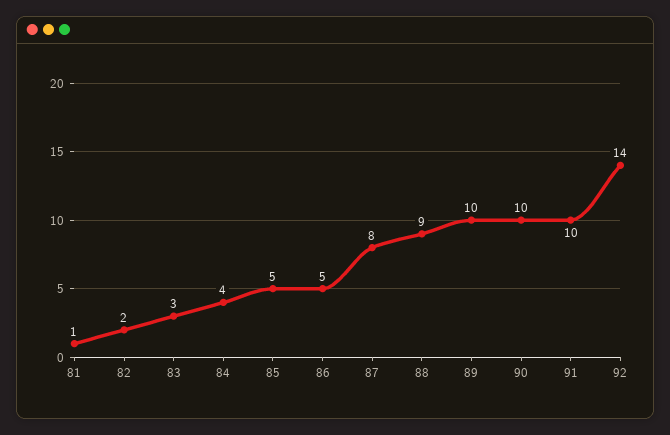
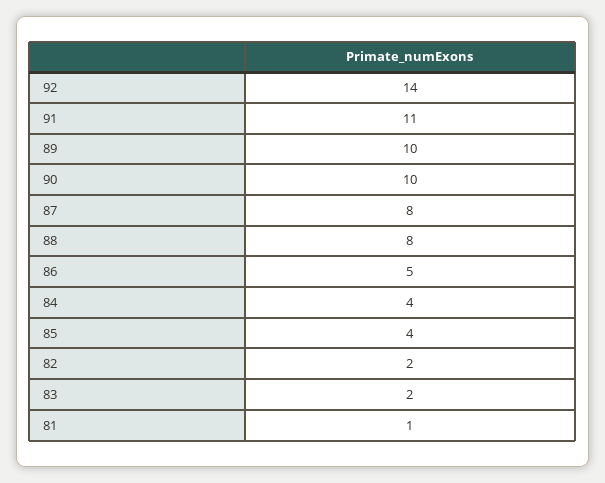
  {
    "81": 1,
    "82": 2,
-   "83": 3,
+   "83": 2,
    "84": 4,
-   "85": 5,
+   "85": 4,
    "86": 5,
    "87": 8,
-   "88": 9,
+   "88": 8,
    "89": 10,
    "90": 10,
-   "91": 10,
+   "91": 11,
    "92": 14
  }

